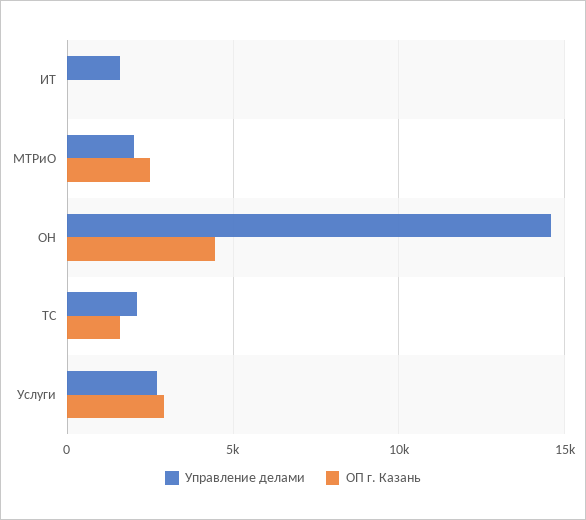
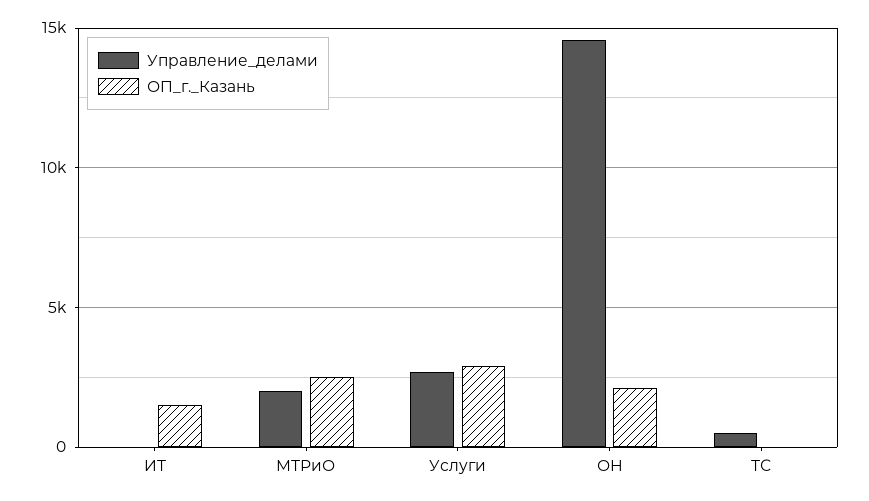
  {
    "Управление делами": {
-     "ИТ": 1500,
+     "ИТ": 0,
      "МТРиО": 2000,
      "ОН": 14500,
-     "ТС": 2000,
+     "ТС": 500,
      "Услуги": 2500
    },
    "ОП г. Казань": {
-     "ИТ": 0,
+     "ИТ": 1500,
      "МТРиО": 2500,
-     "ОН": 4500,
+     "ОН": 2000,
-     "ТС": 1500,
+     "ТС": 0,
      "Услуги": 3000
    }
  }

